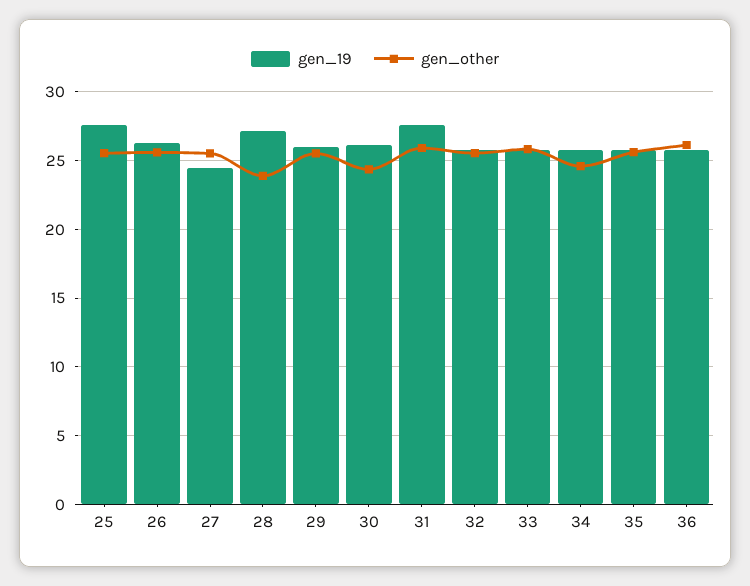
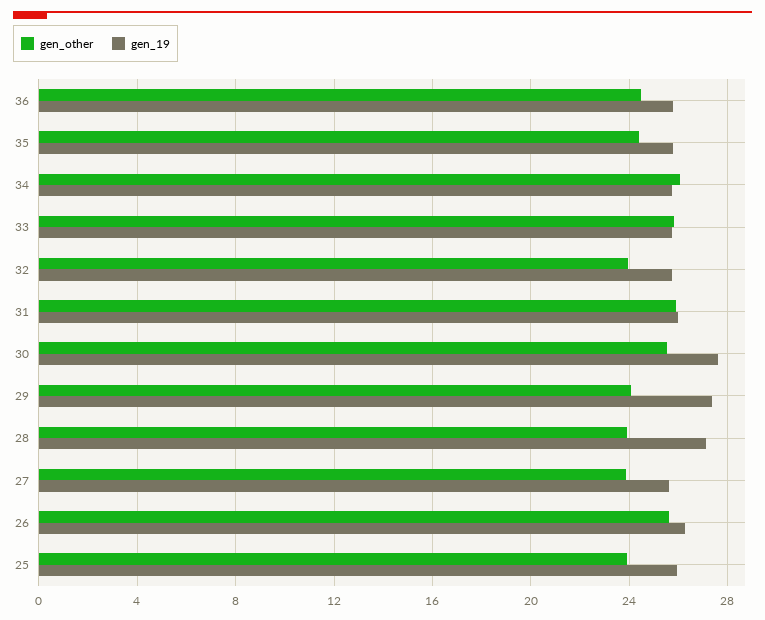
  {
    "gen_19": {
-     "25": 27.5,
+     "25": 26,
      "26": 26.5,
-     "27": 24.5,
+     "27": 25.5,
      "28": 27,
-     "29": 26,
+     "29": 27.5,
-     "30": 26,
+     "30": 27.5,
-     "31": 27.5,
+     "31": 26,
      "32": 26,
      "33": 26,
      "34": 26,
      "35": 26,
      "36": 26
    },
    "gen_other": {
-     "25": 25.5,
+     "25": 24,
      "26": 25.5,
-     "27": 25.5,
+     "27": 24,
      "28": 24,
-     "29": 25.5,
+     "29": 24,
-     "30": 24.5,
+     "30": 25.5,
      "31": 26,
-     "32": 25.5,
+     "32": 24,
      "33": 26,
-     "34": 24.5,
+     "34": 26,
-     "35": 25.5,
+     "35": 24.5,
-     "36": 26
+     "36": 24.5
    }
  }

